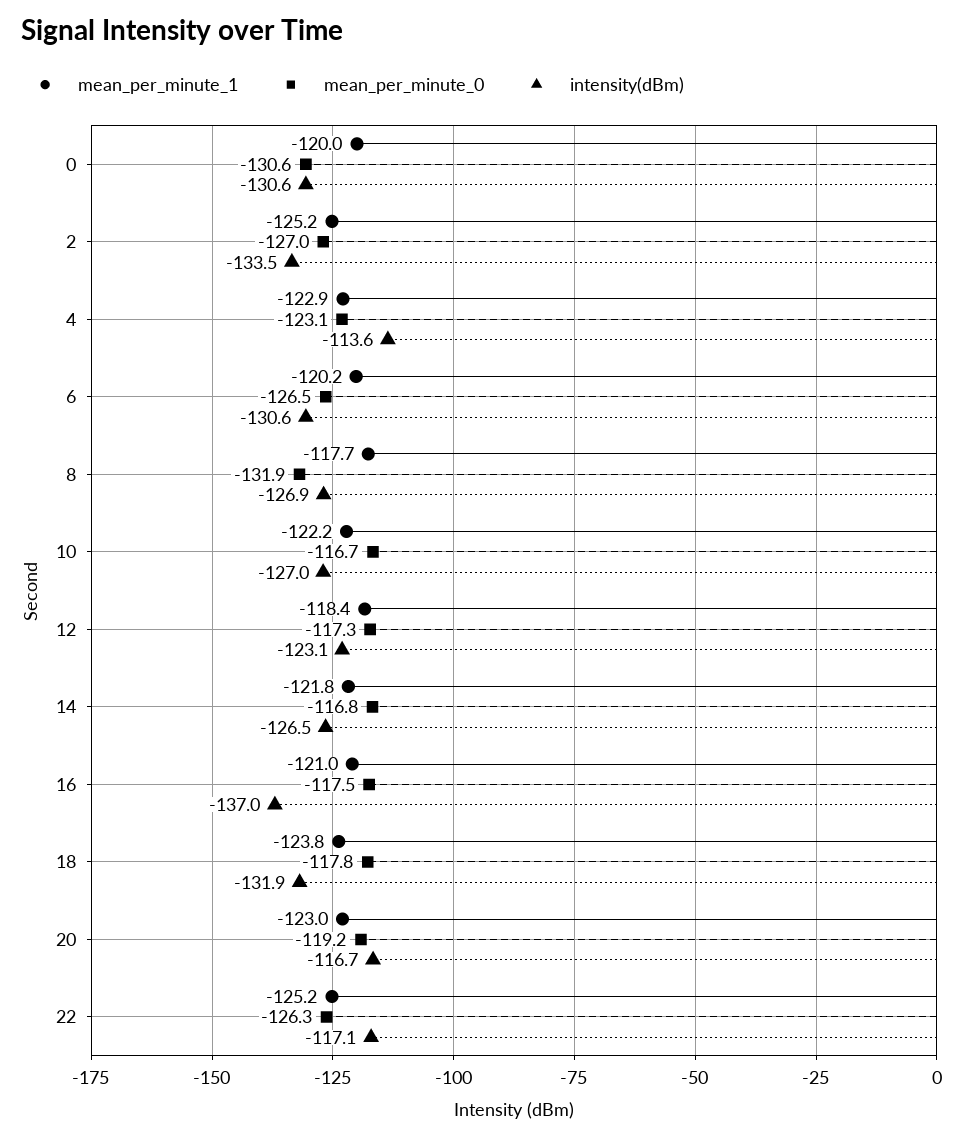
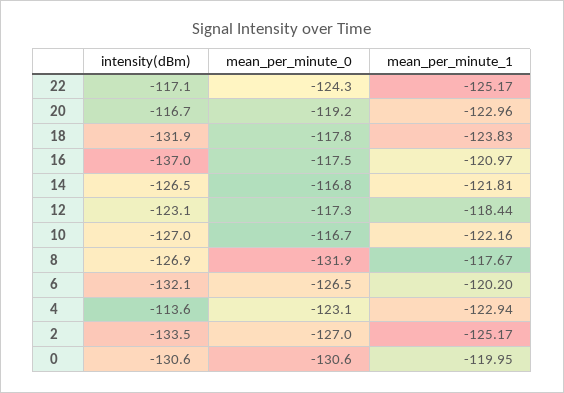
  {
    "mean_per_minute_1": {
      "0": -119.95,
      "2": -125.17,
      "4": -122.94,
      "6": -120.2,
      "8": -117.67,
      "10": -122.16,
      "12": -118.44,
      "14": -121.81,
      "16": -120.97,
      "18": -123.83,
      "20": -122.96,
      "22": -125.17
    },
    "mean_per_minute_0": {
      "0": -130.6,
      "2": -127,
      "4": -123.1,
      "6": -126.5,
      "8": -131.9,
      "10": -116.7,
      "12": -117.3,
      "14": -116.8,
      "16": -117.5,
      "18": -117.8,
      "20": -119.2,
-     "22": -126.3
+     "22": -124.3
    },
    "intensity(dBm)": {
      "0": -130.6,
      "2": -133.5,
      "4": -113.6,
-     "6": -130.6,
+     "6": -132.1,
      "8": -126.9,
      "10": -127,
      "12": -123.1,
      "14": -126.5,
      "16": -137,
      "18": -131.9,
      "20": -116.7,
      "22": -117.1
    }
  }

